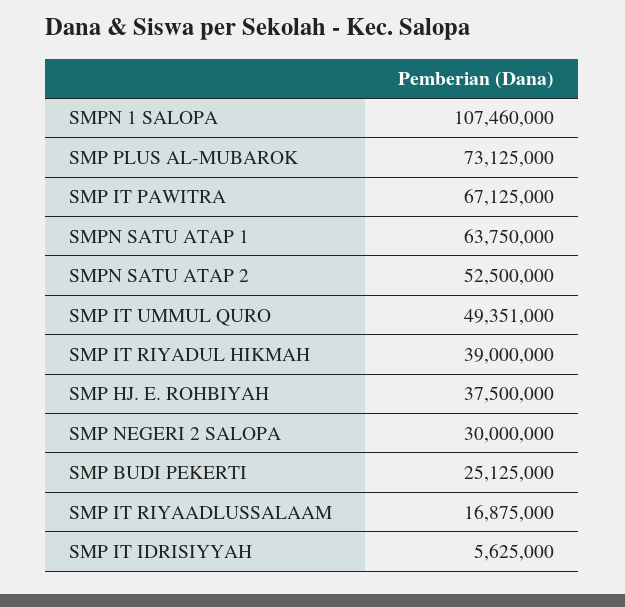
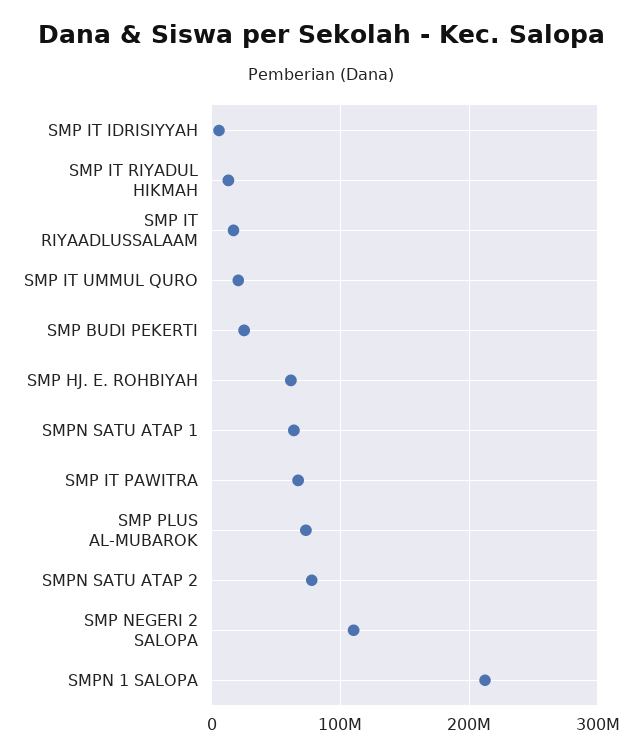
  {
-   "SMPN 1 SALOPA": 107460000,
+   "SMPN 1 SALOPA": 210000000,
    "SMP PLUS AL-MUBAROK": 73125000,
    "SMP IT PAWITRA": 67125000,
    "SMPN SATU ATAP 1": 63750000,
-   "SMPN SATU ATAP 2": 52500000,
+   "SMPN SATU ATAP 2": 80000000,
-   "SMP IT UMMUL QURO": 49351000,
+   "SMP IT UMMUL QURO": 20000000,
-   "SMP IT RIYADUL HIKMAH": 39000000,
+   "SMP IT RIYADUL HIKMAH": 10000000,
-   "SMP HJ. E. ROHBIYAH": 37500000,
+   "SMP HJ. E. ROHBIYAH": 60000000,
-   "SMP NEGERI 2 SALOPA": 30000000,
+   "SMP NEGERI 2 SALOPA": 110000000,
    "SMP BUDI PEKERTI": 25125000,
    "SMP IT RIYAADLUSSALAAM": 16875000,
    "SMP IT IDRISIYYAH": 5625000
  }

